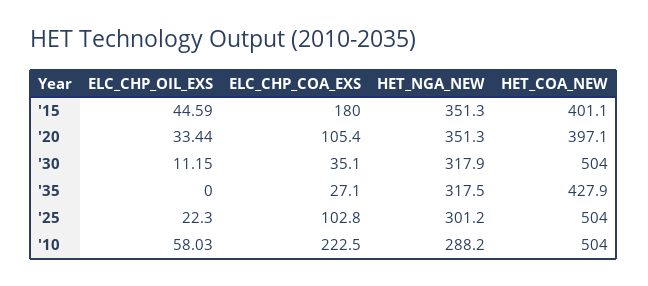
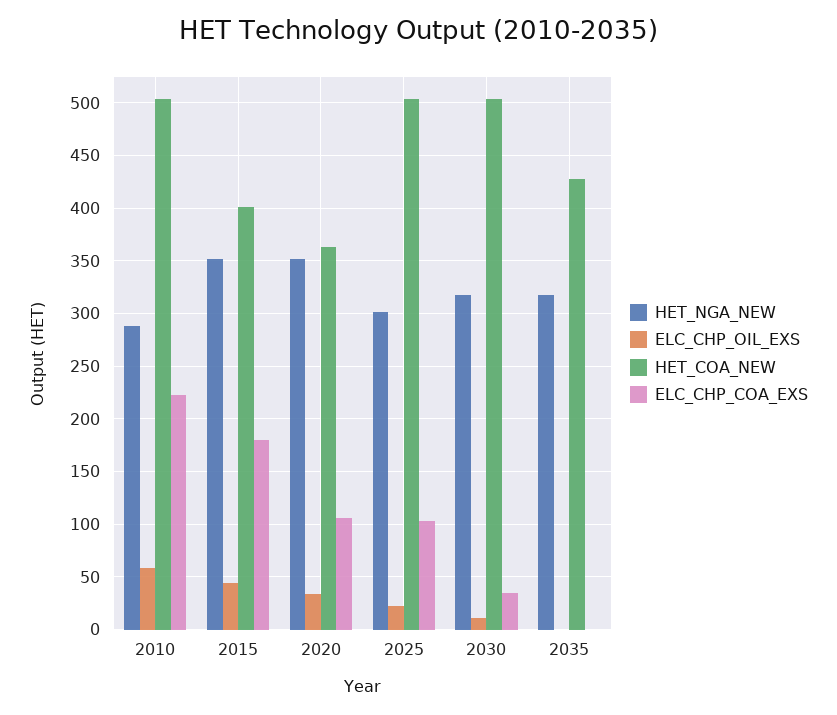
  {
    "ELC_CHP_OIL_EXS": {
      "'15": 44.59,
      "'20": 33.44,
      "'30": 11.15,
      "'35": 0,
      "'25": 22.3,
      "'10": 58.03
    },
    "ELC_CHP_COA_EXS": {
      "'15": 180,
      "'20": 105.4,
      "'30": 35.1,
-     "'35": 27.1,
+     "'35": 0,
      "'25": 102.8,
      "'10": 222.5
    },
    "HET_NGA_NEW": {
      "'15": 351.3,
      "'20": 351.3,
      "'30": 317.9,
      "'35": 317.5,
      "'25": 301.2,
      "'10": 288.2
    },
    "HET_COA_NEW": {
      "'15": 401.1,
-     "'20": 397.1,
+     "'20": 360,
      "'30": 504,
      "'35": 427.9,
      "'25": 504,
      "'10": 504
    }
  }

